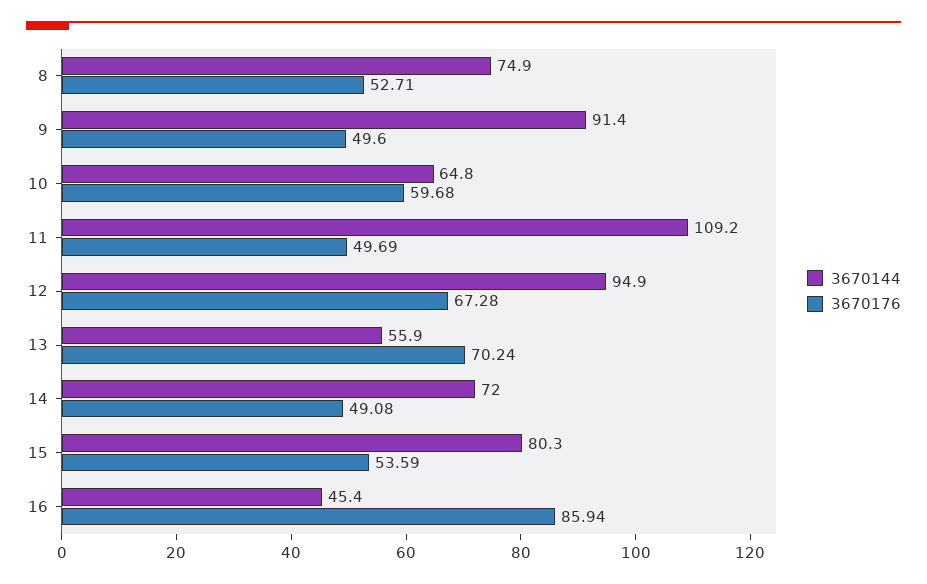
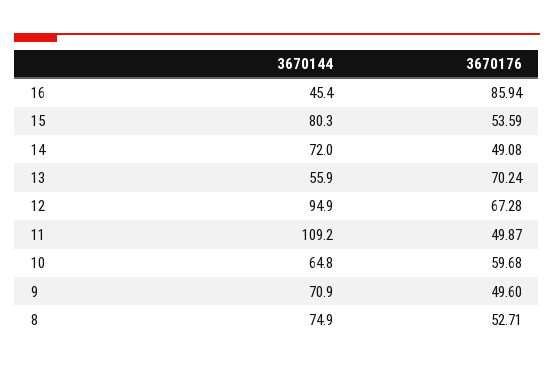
  {
    "3670144": {
      "8": 74.9,
-     "9": 91.4,
+     "9": 70.9,
      "10": 64.8,
      "11": 109.2,
      "12": 94.9,
      "13": 55.9,
      "14": 72,
      "15": 80.3,
      "16": 45.4
    },
    "3670176": {
      "8": 52.71,
      "9": 49.6,
      "10": 59.68,
-     "11": 49.69,
+     "11": 49.87,
      "12": 67.28,
      "13": 70.24,
      "14": 49.08,
      "15": 53.59,
      "16": 85.94
    }
  }

